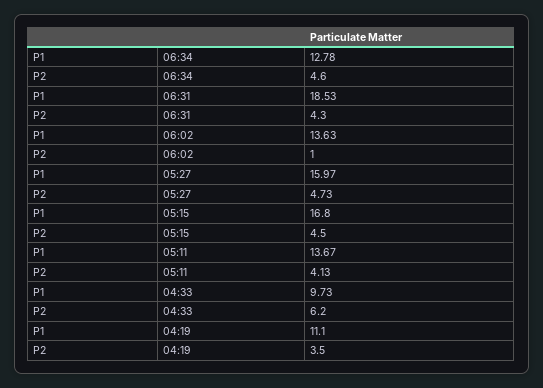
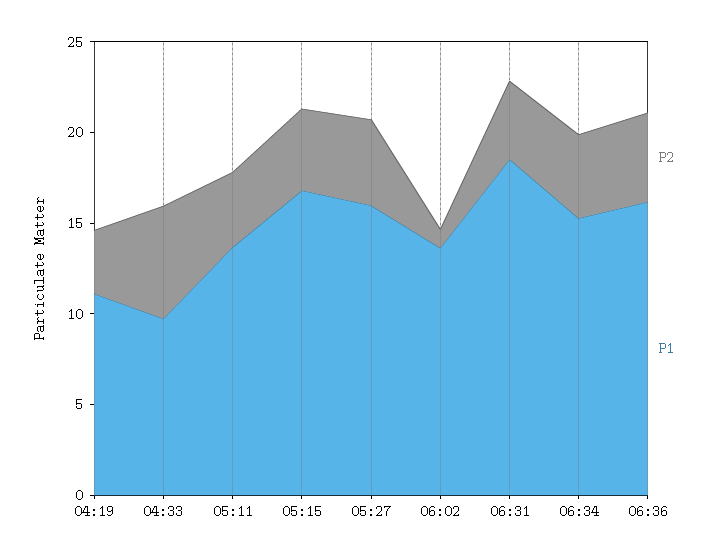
  {
    "P1": {
-     "06:34": 12.78,
+     "06:34": 15,
      "06:31": 18.53,
      "06:02": 13.63,
      "05:27": 15.97,
      "05:15": 16.8,
      "05:11": 13.67,
      "04:33": 9.73,
-     "04:19": 11.1
+     "04:19": 11.1,
+     "06:36": 16
    },
    "P2": {
      "06:34": 4.6,
      "06:31": 4.3,
      "06:02": 1,
      "05:27": 4.73,
      "05:15": 4.5,
      "05:11": 4.13,
      "04:33": 6.2,
-     "04:19": 3.5
+     "04:19": 3.5,
+     "06:36": 5
    }
  }

